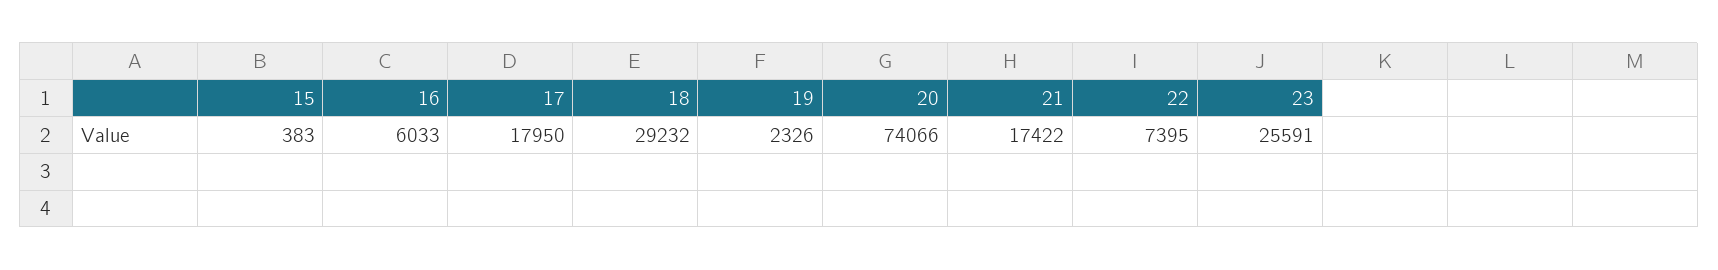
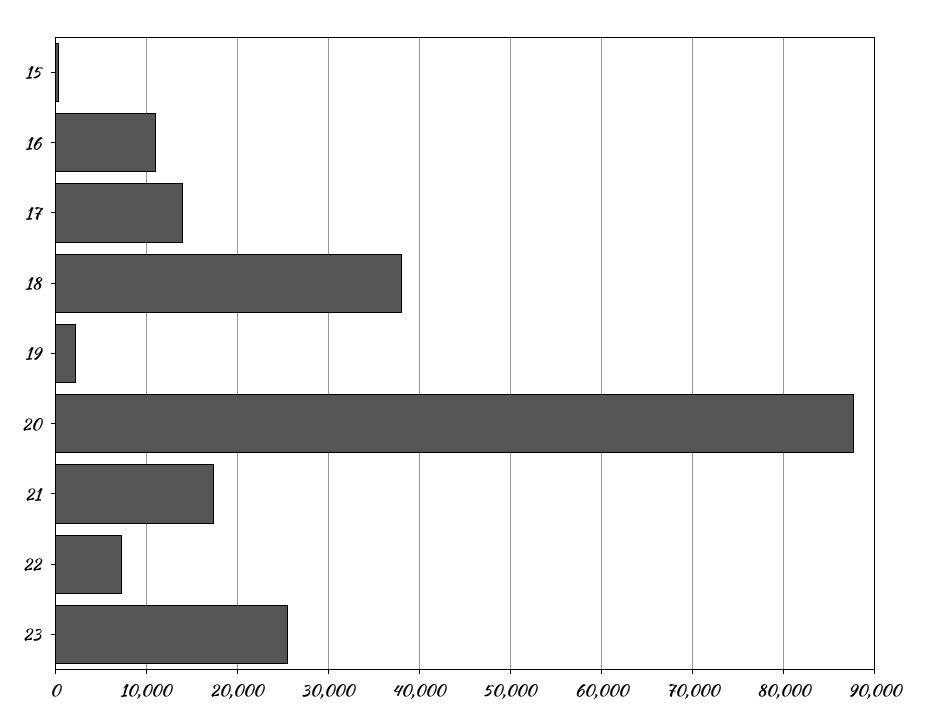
  {
    "15": 383,
-   "16": 6033,
+   "16": 11000,
-   "17": 17950,
+   "17": 14000,
-   "18": 29232,
+   "18": 38000,
    "19": 2326,
-   "20": 74066,
+   "20": 88000,
    "21": 17422,
    "22": 7395,
    "23": 25591
  }

